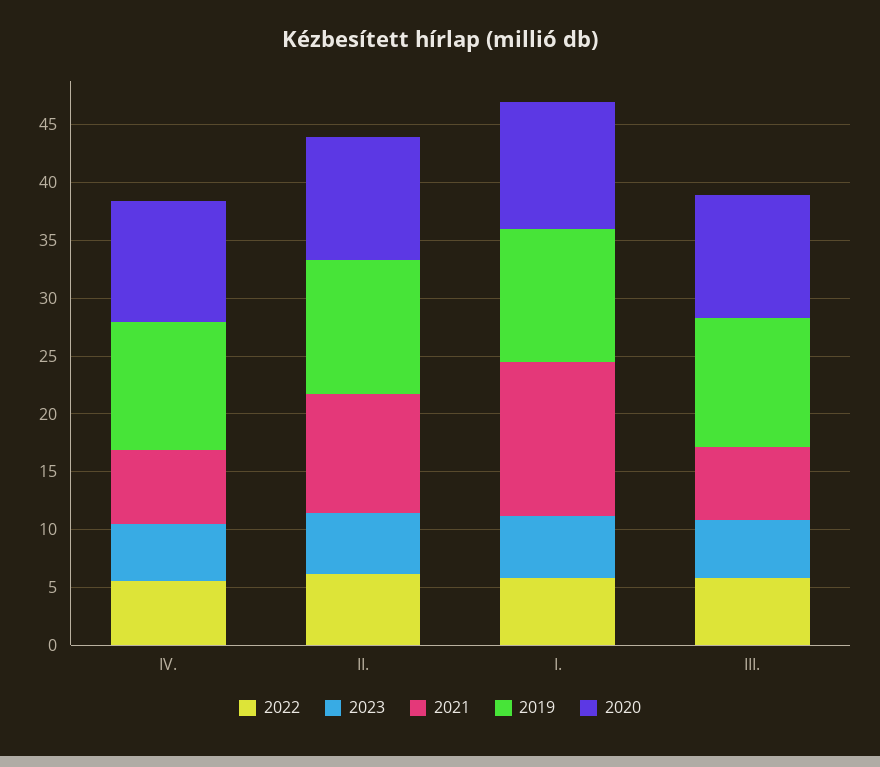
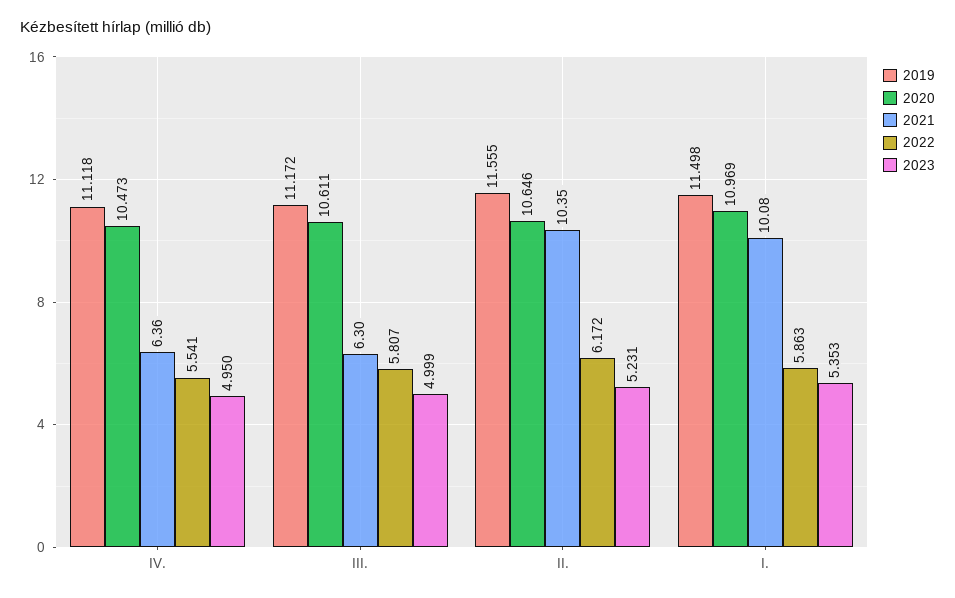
  {
    "2022": {
      "IV.": 5.541,
      "II.": 6.172,
      "I.": 5.863,
      "III.": 5.807
    },
    "2023": {
      "IV.": 4.95,
      "II.": 5.231,
      "I.": 5.353,
      "III.": 4.999
    },
    "2021": {
      "IV.": 6.36,
      "II.": 10.35,
-     "I.": 13,
+     "I.": 10.08,
      "III.": 6.3
    },
    "2019": {
      "IV.": 11.118,
      "II.": 11.555,
      "I.": 11.498,
      "III.": 11.172
    },
    "2020": {
      "IV.": 10.473,
      "II.": 10.646,
      "I.": 10.969,
      "III.": 10.611
    }
  }

